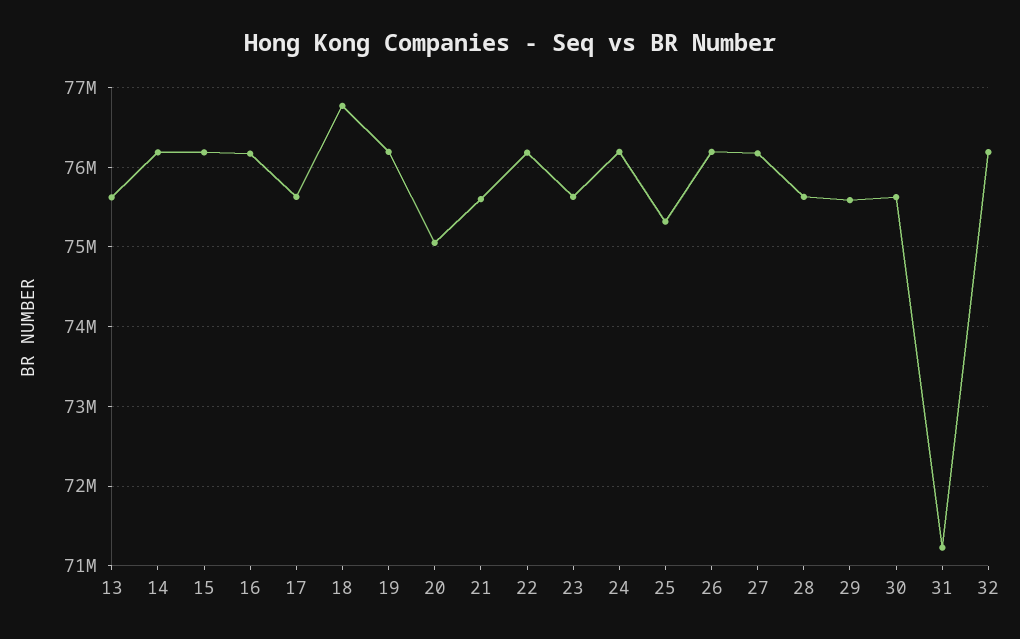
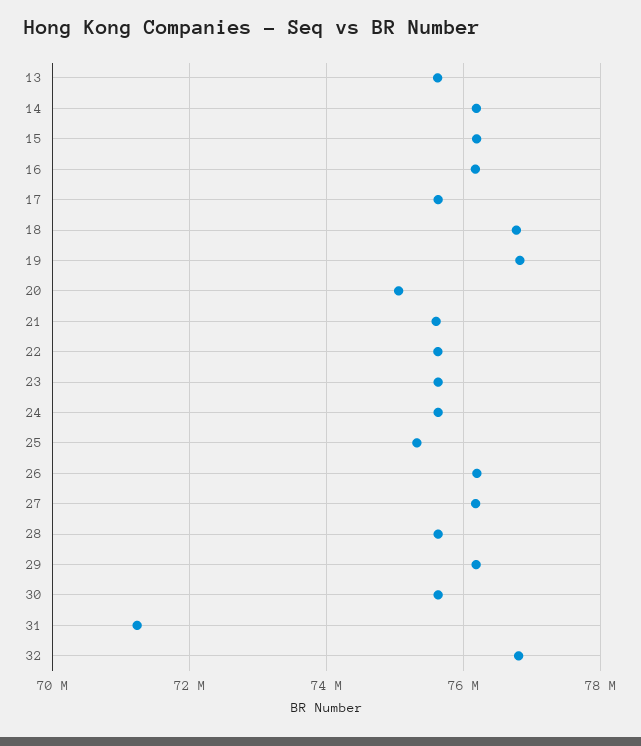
  {
    "13": 75600000,
    "14": 76200000,
    "15": 76200000,
    "16": 76200000,
    "17": 75600000,
    "18": 76800000,
-   "19": 76200000,
+   "19": 76800000,
    "20": 75100000,
    "21": 75600000,
-   "22": 76200000,
+   "22": 75600000,
    "23": 75600000,
-   "24": 76200000,
+   "24": 75600000,
    "25": 75300000,
    "26": 76200000,
    "27": 76200000,
    "28": 75600000,
-   "29": 75600000,
+   "29": 76200000,
    "30": 75600000,
    "31": 71200000,
-   "32": 76200000
+   "32": 76800000
  }

